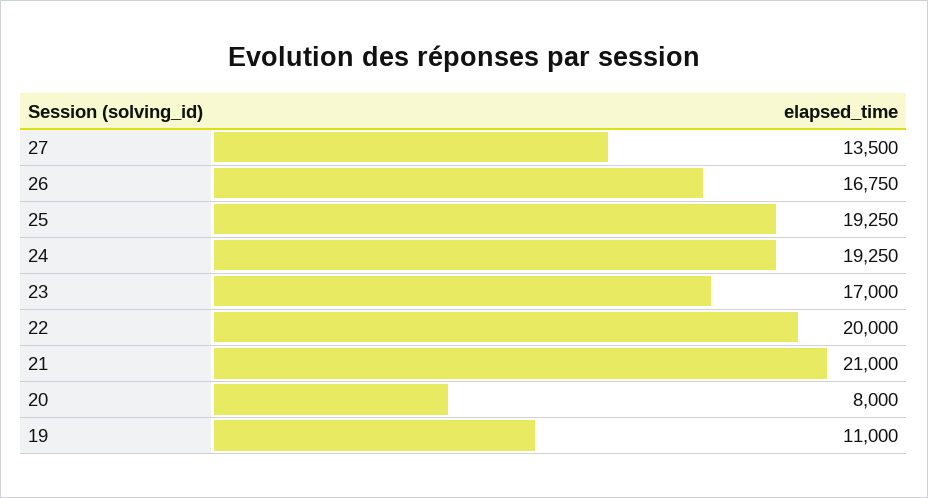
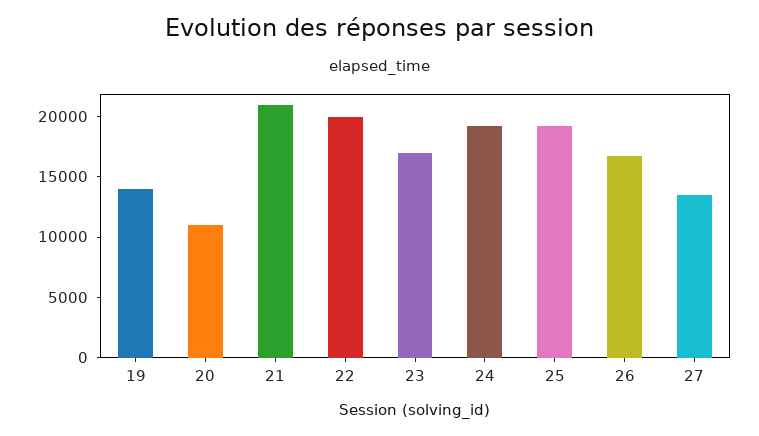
  {
    "27": 13500,
    "26": 16750,
    "25": 19250,
    "24": 19250,
    "23": 17000,
    "22": 20000,
    "21": 21000,
-   "20": 8000,
+   "20": 11000,
-   "19": 11000
+   "19": 14000
  }

